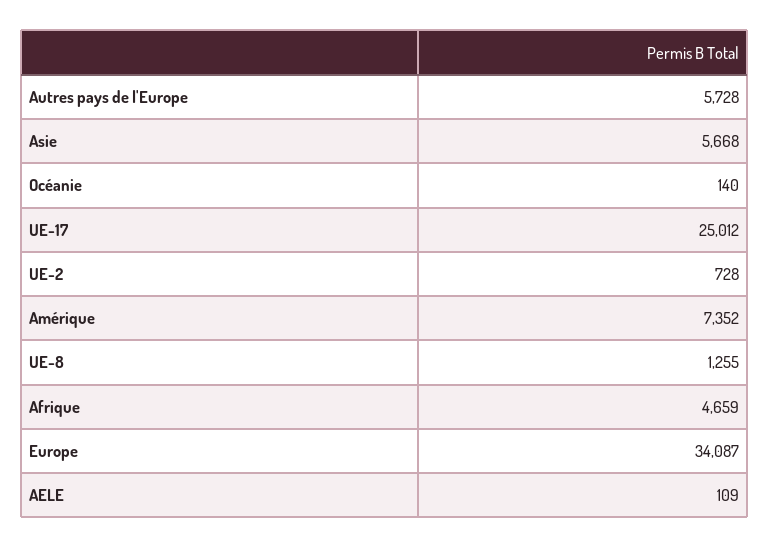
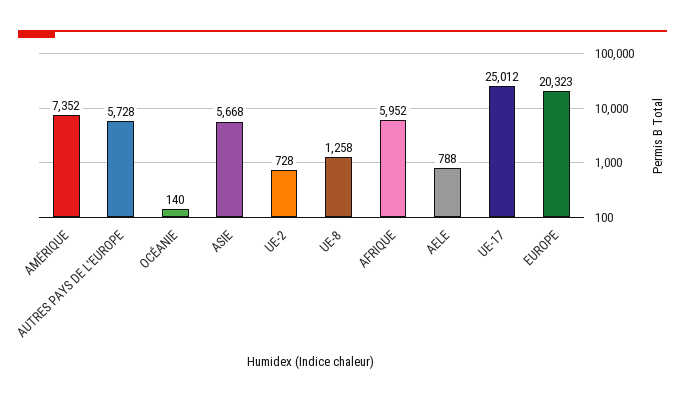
  {
    "Autres pays de l'Europe": 5728,
    "Asie": 5668,
    "Océanie": 140,
    "UE-17": 25012,
    "UE-2": 728,
    "Amérique": 7352,
-   "UE-8": 1255,
+   "UE-8": 1258,
-   "Afrique": 4659,
+   "Afrique": 5952,
-   "Europe": 34087,
+   "Europe": 20323,
-   "AELE": 109
+   "AELE": 788
  }

